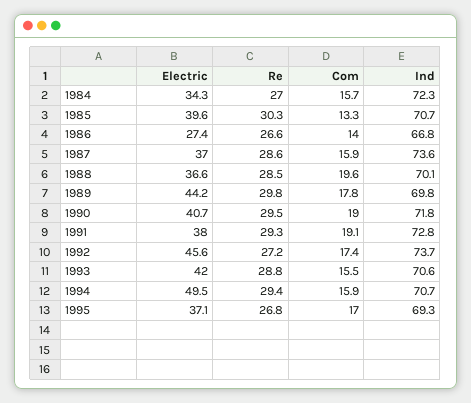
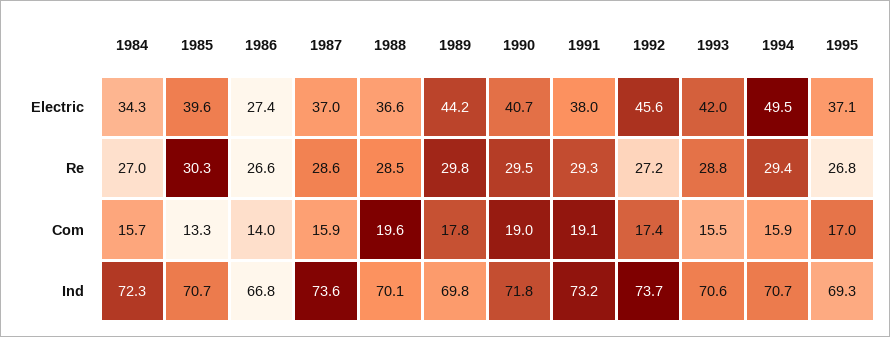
  {
    "Electric": {
      "1984": 34.3,
      "1985": 39.6,
      "1986": 27.4,
      "1987": 37,
      "1988": 36.6,
      "1989": 44.2,
      "1990": 40.7,
      "1991": 38,
      "1992": 45.6,
      "1993": 42,
      "1994": 49.5,
      "1995": 37.1
    },
    "Re": {
      "1984": 27,
      "1985": 30.3,
      "1986": 26.6,
      "1987": 28.6,
      "1988": 28.5,
      "1989": 29.8,
      "1990": 29.5,
      "1991": 29.3,
      "1992": 27.2,
      "1993": 28.8,
      "1994": 29.4,
      "1995": 26.8
    },
    "Com": {
      "1984": 15.7,
      "1985": 13.3,
      "1986": 14,
      "1987": 15.9,
      "1988": 19.6,
      "1989": 17.8,
      "1990": 19,
      "1991": 19.1,
      "1992": 17.4,
      "1993": 15.5,
      "1994": 15.9,
      "1995": 17
    },
    "Ind": {
      "1984": 72.3,
      "1985": 70.7,
      "1986": 66.8,
      "1987": 73.6,
      "1988": 70.1,
      "1989": 69.8,
      "1990": 71.8,
-     "1991": 72.8,
+     "1991": 73.2,
      "1992": 73.7,
      "1993": 70.6,
      "1994": 70.7,
      "1995": 69.3
    }
  }

